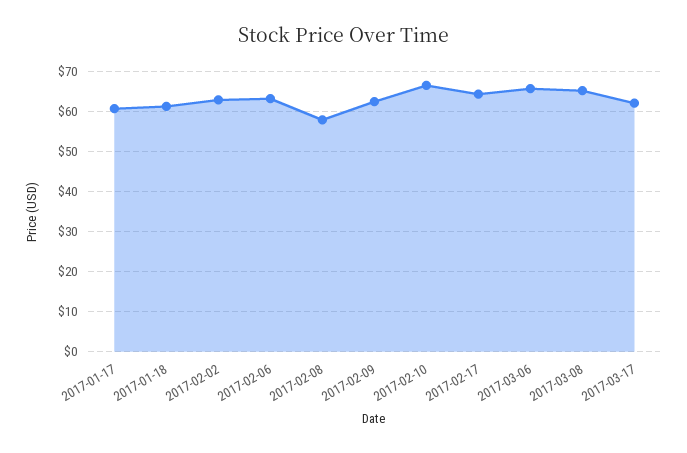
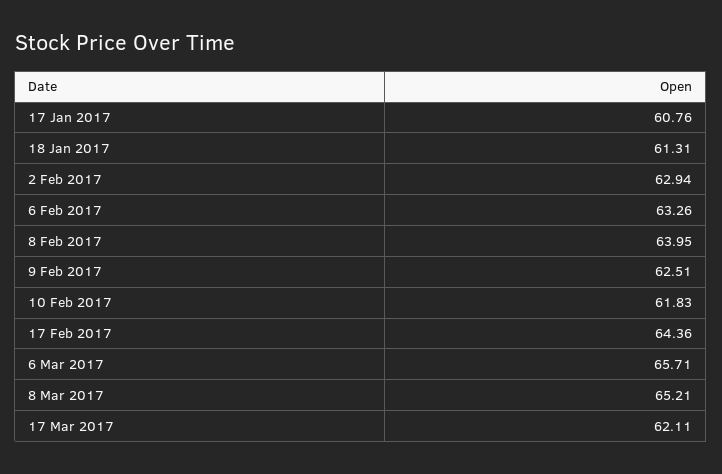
  {
    "2017-01-17": 60.76,
    "2017-01-18": 61.31,
    "2017-02-02": 62.94,
    "2017-02-06": 63.26,
-   "2017-02-08": 58,
+   "2017-02-08": 63.95,
    "2017-02-09": 62.51,
-   "2017-02-10": 66,
+   "2017-02-10": 61.83,
    "2017-02-17": 64.36,
    "2017-03-06": 65.71,
    "2017-03-08": 65.21,
    "2017-03-17": 62.11
  }

